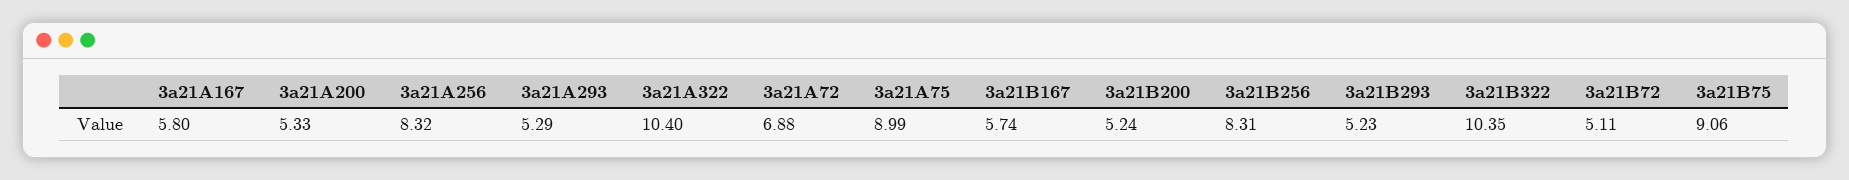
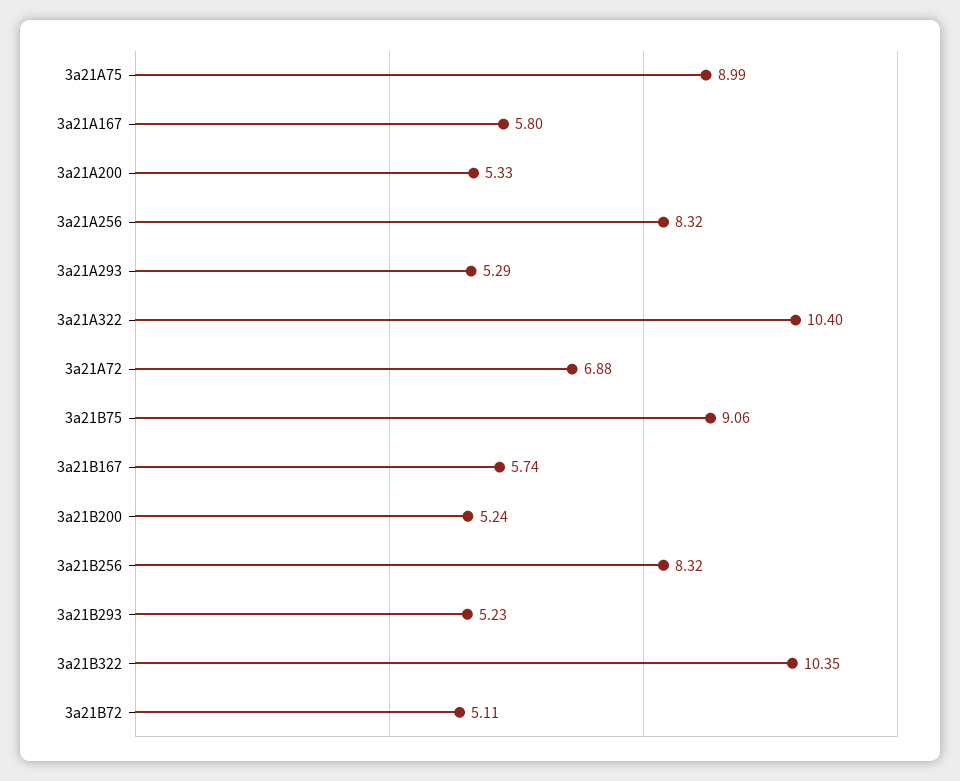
  {
    "3a21A167": 5.8,
    "3a21A200": 5.33,
    "3a21A256": 8.32,
    "3a21A293": 5.29,
    "3a21A322": 10.4,
    "3a21A72": 6.88,
    "3a21A75": 8.99,
    "3a21B167": 5.74,
    "3a21B200": 5.24,
-   "3a21B256": 8.31,
+   "3a21B256": 8.32,
    "3a21B293": 5.23,
    "3a21B322": 10.35,
    "3a21B72": 5.11,
    "3a21B75": 9.06
  }

